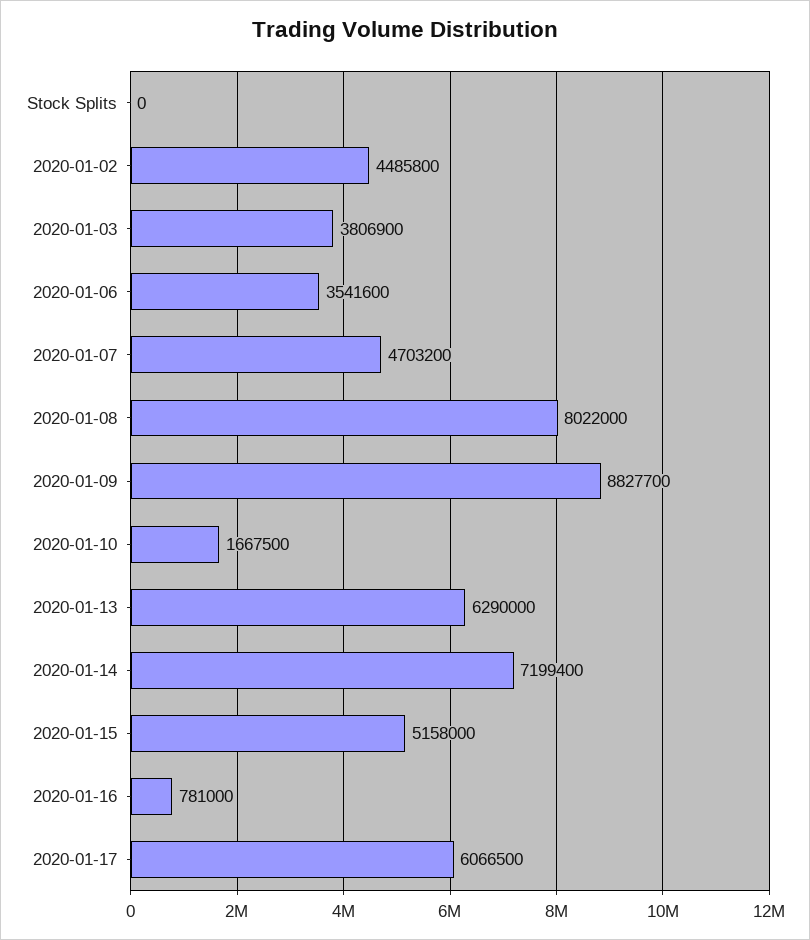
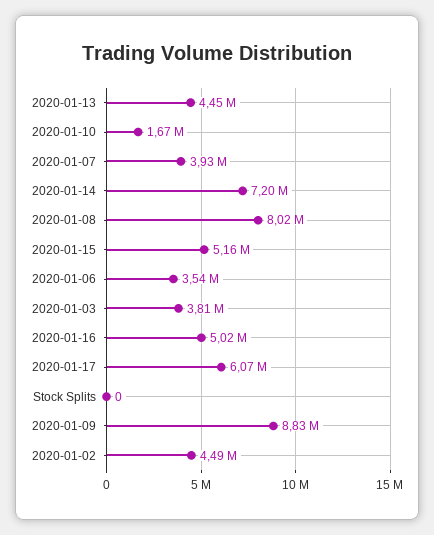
  {
    "Stock Splits": 0,
    "2020-01-02": 4485800,
    "2020-01-03": 3806900,
    "2020-01-06": 3541600,
-   "2020-01-07": 4703200,
+   "2020-01-07": 3930000,
    "2020-01-08": 8022000,
    "2020-01-09": 8827700,
    "2020-01-10": 1667500,
-   "2020-01-13": 6290000,
+   "2020-01-13": 4450000,
    "2020-01-14": 7199400,
    "2020-01-15": 5158000,
-   "2020-01-16": 781000,
+   "2020-01-16": 5020000,
    "2020-01-17": 6066500
  }

